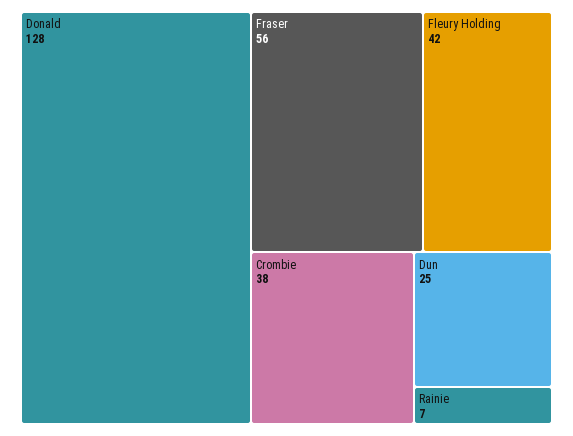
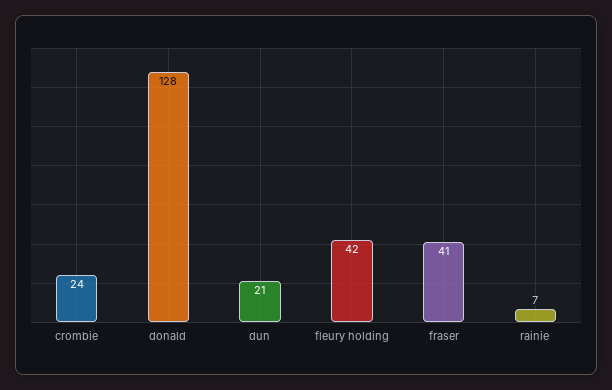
  {
    "Donald": 128,
-   "Fraser": 56,
+   "Fraser": 41,
    "Fleury Holding": 42,
-   "Crombie": 38,
+   "Crombie": 24,
-   "Dun": 25,
+   "Dun": 21,
    "Rainie": 7
  }

